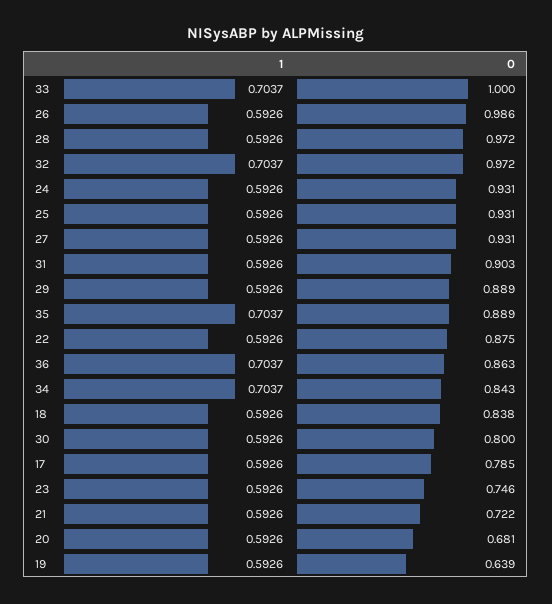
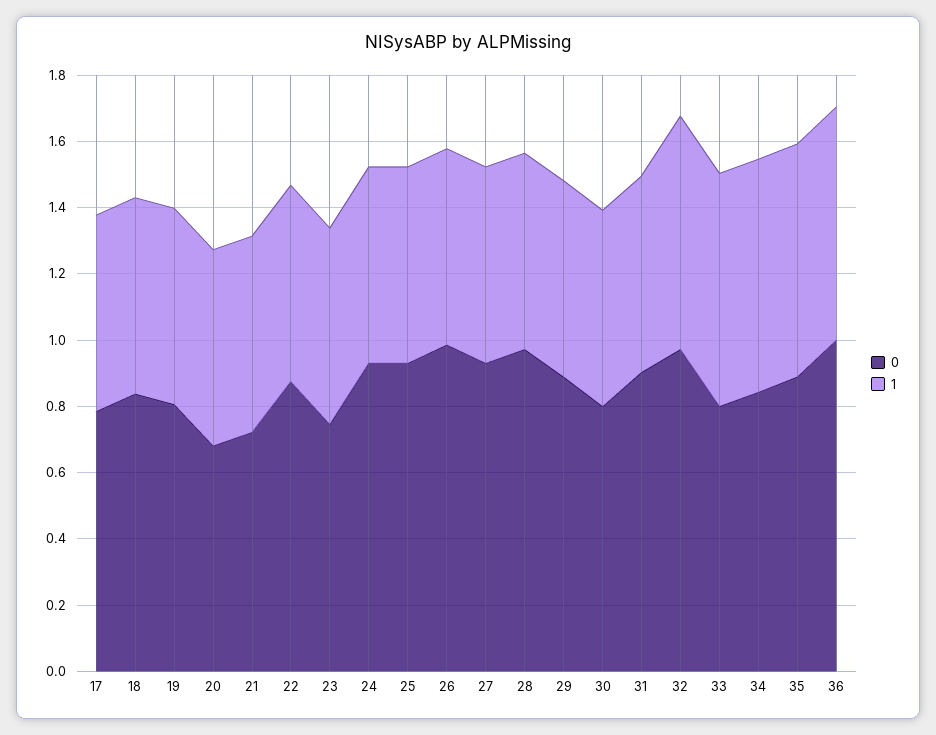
  {
    "1": {
      "33": 0.7037,
      "26": 0.5926,
      "28": 0.5926,
      "32": 0.7037,
      "24": 0.5926,
      "25": 0.5926,
      "27": 0.5926,
      "31": 0.5926,
      "29": 0.5926,
      "35": 0.7037,
      "22": 0.5926,
      "36": 0.7037,
      "34": 0.7037,
      "18": 0.5926,
      "30": 0.5926,
      "17": 0.5926,
      "23": 0.5926,
      "21": 0.5926,
      "20": 0.5926,
      "19": 0.5926
    },
    "0": {
-     "33": 1,
+     "33": 0.8,
      "26": 0.986,
      "28": 0.972,
      "32": 0.972,
      "24": 0.931,
      "25": 0.931,
      "27": 0.931,
      "31": 0.903,
      "29": 0.889,
      "35": 0.889,
      "22": 0.875,
-     "36": 0.863,
+     "36": 1,
      "34": 0.843,
      "18": 0.838,
      "30": 0.8,
      "17": 0.785,
      "23": 0.746,
      "21": 0.722,
      "20": 0.681,
-     "19": 0.639
+     "19": 0.8
    }
  }

